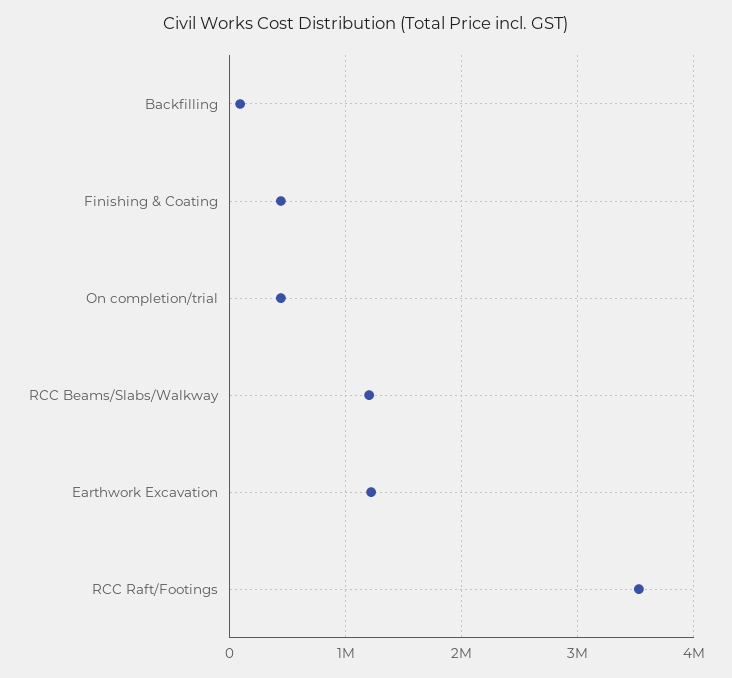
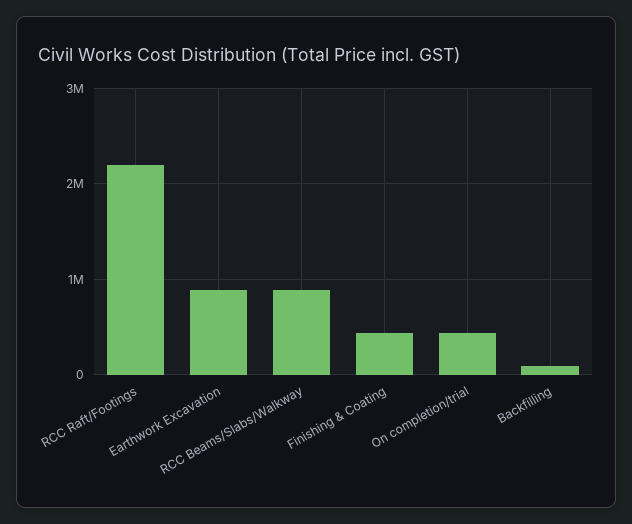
  {
    "Backfilling": 100000,
    "Finishing & Coating": 400000,
    "On completion/trial": 400000,
-   "RCC Beams/Slabs/Walkway": 1200000,
+   "RCC Beams/Slabs/Walkway": 900000,
-   "Earthwork Excavation": 1200000,
+   "Earthwork Excavation": 900000,
-   "RCC Raft/Footings": 3500000
+   "RCC Raft/Footings": 2200000
  }

